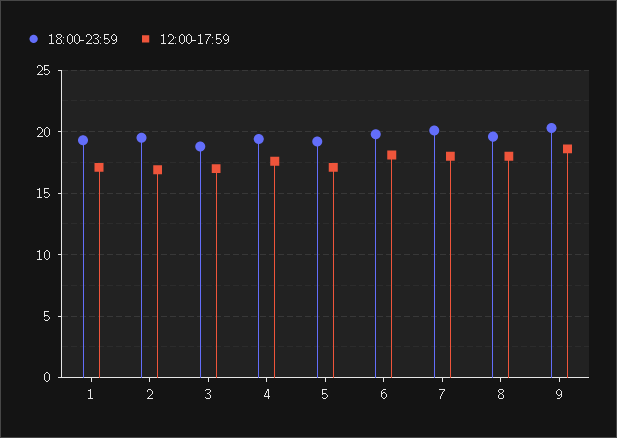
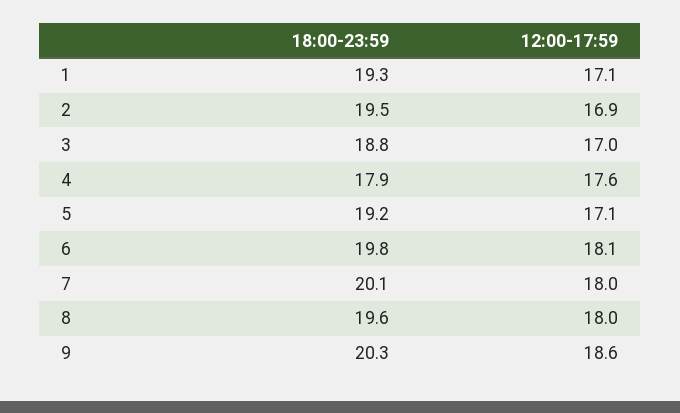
  {
    "18:00-23:59": {
      "1": 19.3,
      "2": 19.5,
      "3": 18.8,
-     "4": 19.5,
+     "4": 17.9,
      "5": 19.2,
      "6": 19.8,
      "7": 20.1,
      "8": 19.6,
      "9": 20.3
    },
    "12:00-17:59": {
      "1": 17.1,
      "2": 16.9,
      "3": 17,
      "4": 17.6,
      "5": 17.1,
      "6": 18.1,
      "7": 18,
      "8": 18,
      "9": 18.6
    }
  }

